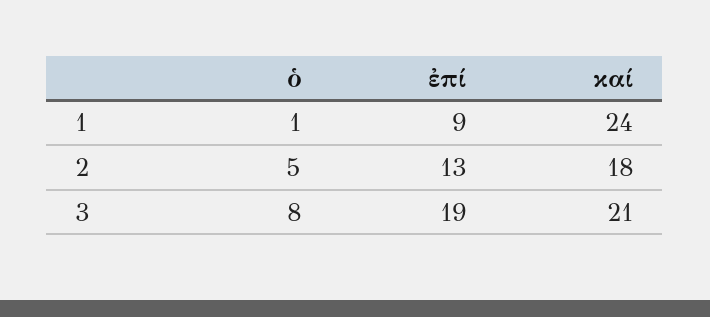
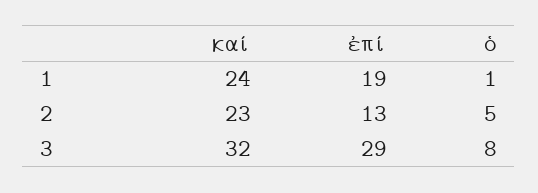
  {
    "ὁ": {
      "1": 1,
      "2": 5,
      "3": 8
    },
    "ἐπί": {
-     "1": 9,
+     "1": 19,
      "2": 13,
-     "3": 19
+     "3": 29
    },
    "καί": {
      "1": 24,
-     "2": 18,
+     "2": 23,
-     "3": 21
+     "3": 32
    }
  }

